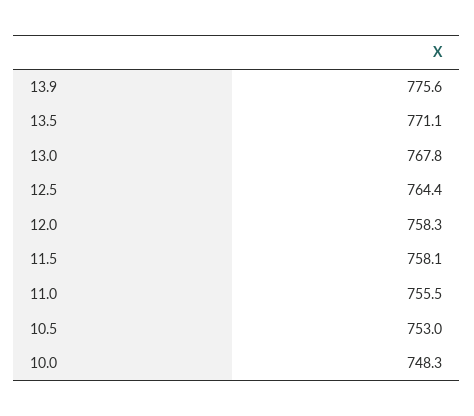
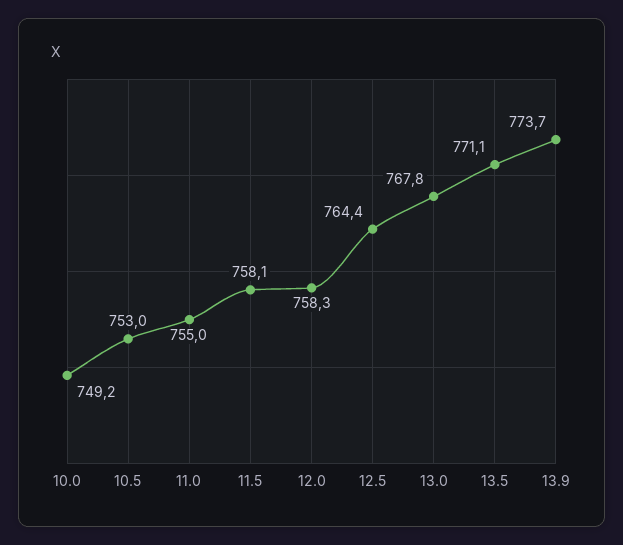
  {
-   "13.9": 775.6,
+   "13.9": 773.7,
    "13.5": 771.1,
    "13.0": 767.8,
    "12.5": 764.4,
    "12.0": 758.3,
    "11.5": 758.1,
-   "11.0": 755.5,
+   "11.0": 755,
    "10.5": 753,
-   "10.0": 748.3
+   "10.0": 749.2
  }

